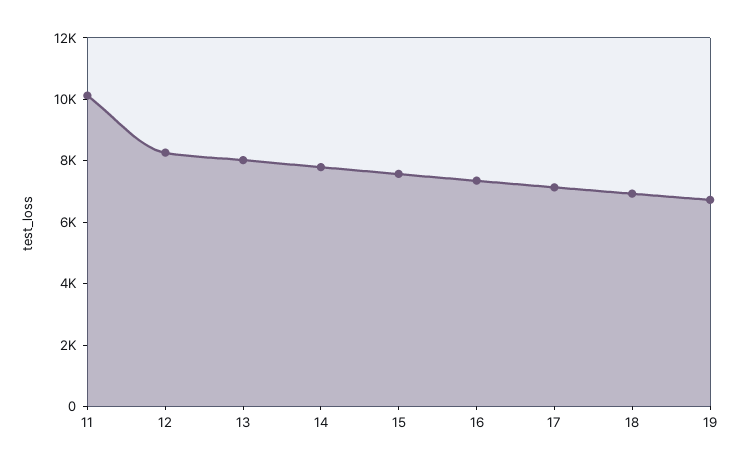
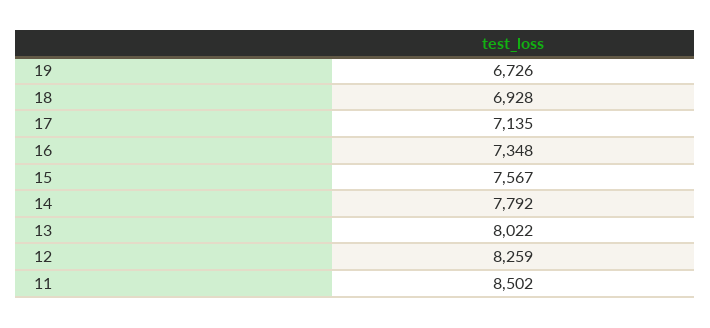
  {
-   "11": 10000,
+   "11": 8502,
    "12": 8259,
    "13": 8022,
    "14": 7792,
    "15": 7567,
    "16": 7348,
    "17": 7135,
    "18": 6928,
    "19": 6726
  }

